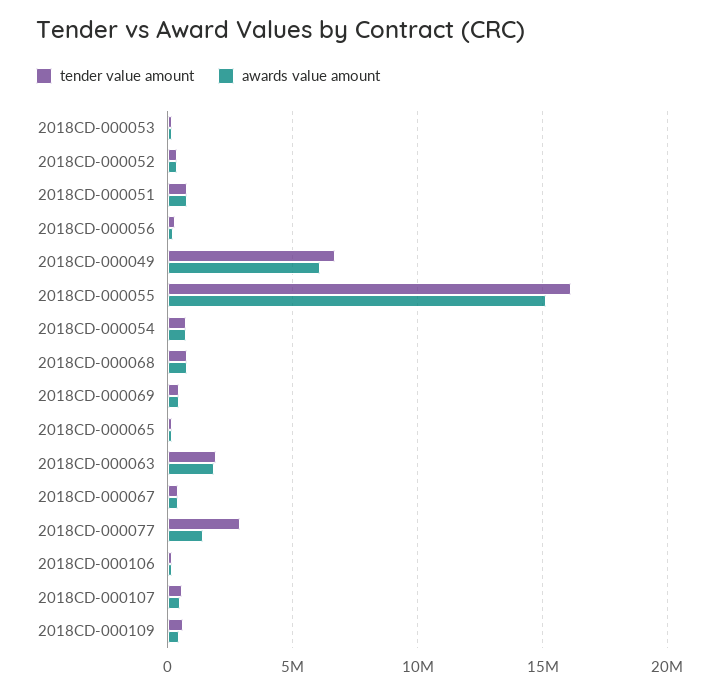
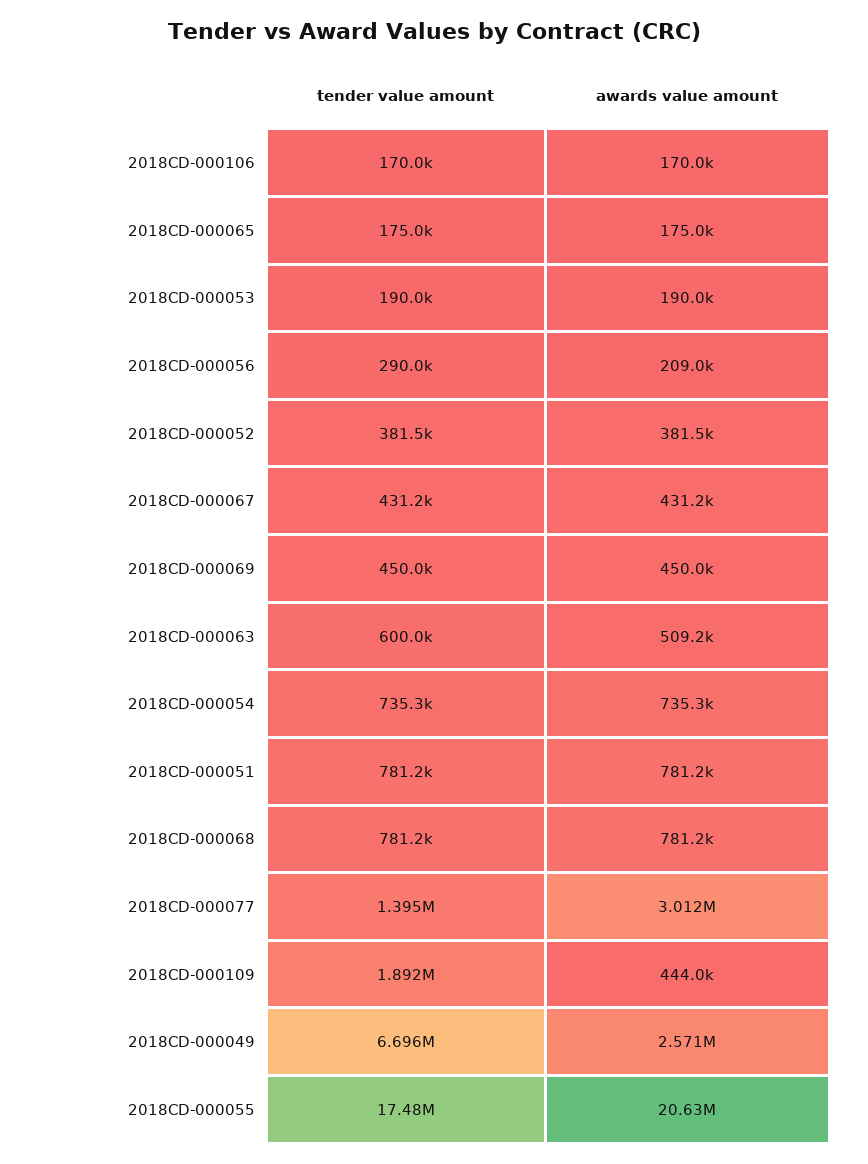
  {
    "tender value amount": {
      "2018CD-000053": 190000,
      "2018CD-000052": 381500,
      "2018CD-000051": 781200,
      "2018CD-000056": 290000,
      "2018CD-000049": 6696000,
-     "2018CD-000055": 16000000,
+     "2018CD-000055": 17480000,
      "2018CD-000054": 735300,
      "2018CD-000068": 781200,
      "2018CD-000069": 450000,
      "2018CD-000065": 175000,
-     "2018CD-000063": 2000000,
+     "2018CD-000063": 600000,
      "2018CD-000067": 431200,
-     "2018CD-000077": 3000000,
+     "2018CD-000077": 1395000,
      "2018CD-000106": 170000,
-     "2018CD-000107": 500000,
-     "2018CD-000109": 500000
+     "2018CD-000109": 1892000
    },
    "awards value amount": {
      "2018CD-000053": 190000,
      "2018CD-000052": 381500,
      "2018CD-000051": 781200,
      "2018CD-000056": 209000,
-     "2018CD-000049": 6000000,
+     "2018CD-000049": 2571000,
-     "2018CD-000055": 15000000,
+     "2018CD-000055": 20630000,
      "2018CD-000054": 735300,
      "2018CD-000068": 781200,
      "2018CD-000069": 450000,
      "2018CD-000065": 175000,
-     "2018CD-000063": 2000000,
+     "2018CD-000063": 509200,
      "2018CD-000067": 431200,
-     "2018CD-000077": 1500000,
+     "2018CD-000077": 3012000,
      "2018CD-000106": 170000,
-     "2018CD-000107": 500000,
      "2018CD-000109": 444000
    }
  }

